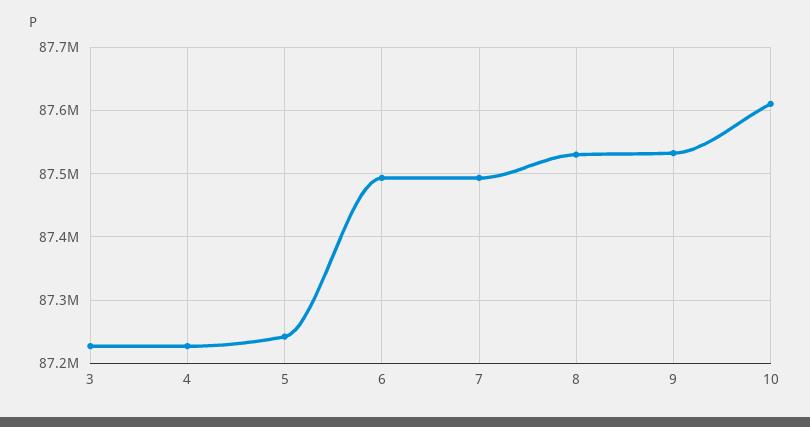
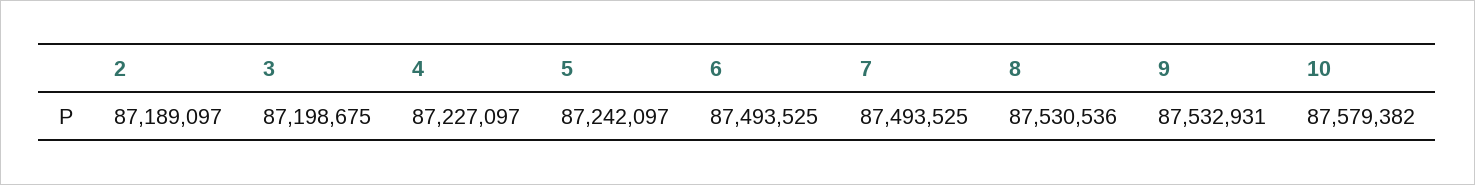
  {
-   "3": 87230000,
+   "3": 87198675,
    "4": 87227097,
    "5": 87242097,
    "6": 87493525,
    "7": 87493525,
    "8": 87530536,
    "9": 87532931,
-   "10": 87610000
+   "10": 87579382,
+   "2": 87189097
  }

